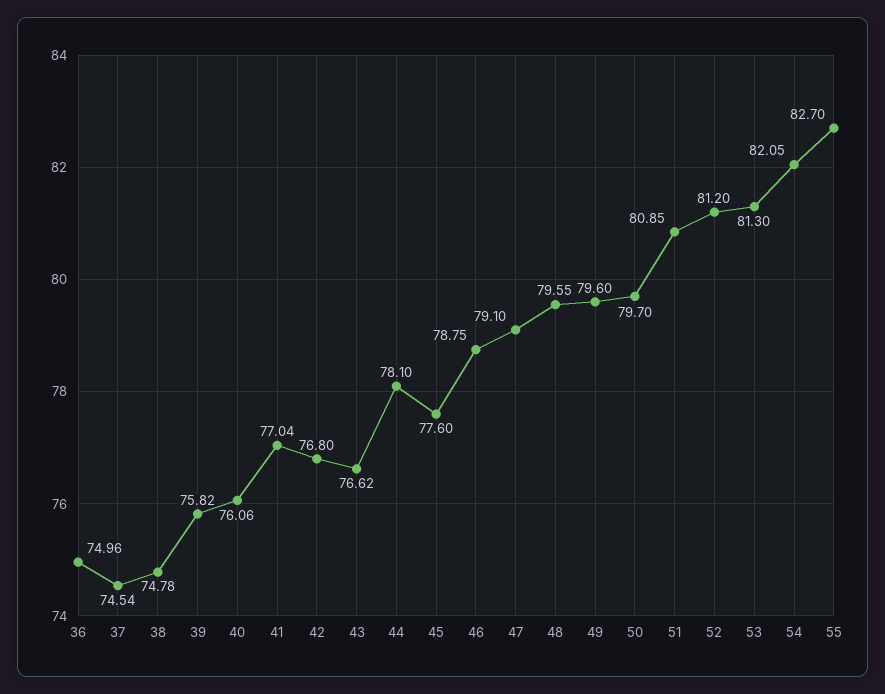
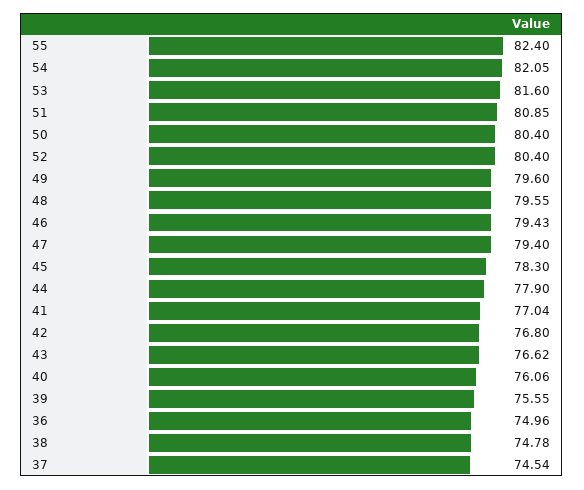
  {
    "36": 74.96,
    "37": 74.54,
    "38": 74.78,
-   "39": 75.82,
+   "39": 75.55,
    "40": 76.06,
    "41": 77.04,
    "42": 76.8,
    "43": 76.62,
-   "44": 78.1,
+   "44": 77.9,
-   "45": 77.6,
+   "45": 78.3,
-   "46": 78.75,
+   "46": 79.43,
-   "47": 79.1,
+   "47": 79.4,
    "48": 79.55,
    "49": 79.6,
-   "50": 79.7,
+   "50": 80.4,
    "51": 80.85,
-   "52": 81.2,
+   "52": 80.4,
-   "53": 81.3,
+   "53": 81.6,
    "54": 82.05,
-   "55": 82.7
+   "55": 82.4
  }

